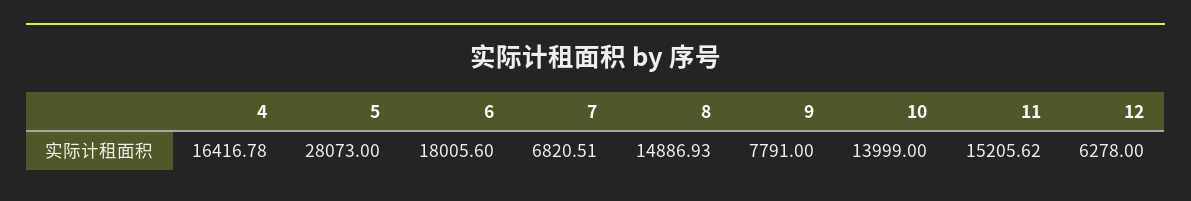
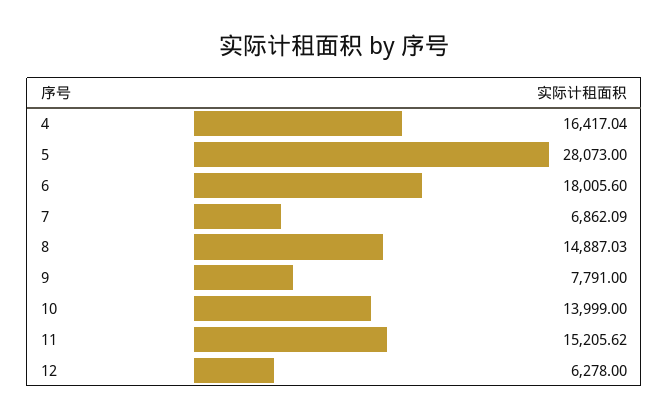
  {
-   "4": 16416.78,
+   "4": 16417.04,
    "5": 28073,
    "6": 18005.6,
-   "7": 6820.51,
+   "7": 6862.09,
-   "8": 14886.93,
+   "8": 14887.03,
    "9": 7791,
    "10": 13999,
    "11": 15205.62,
    "12": 6278
  }

